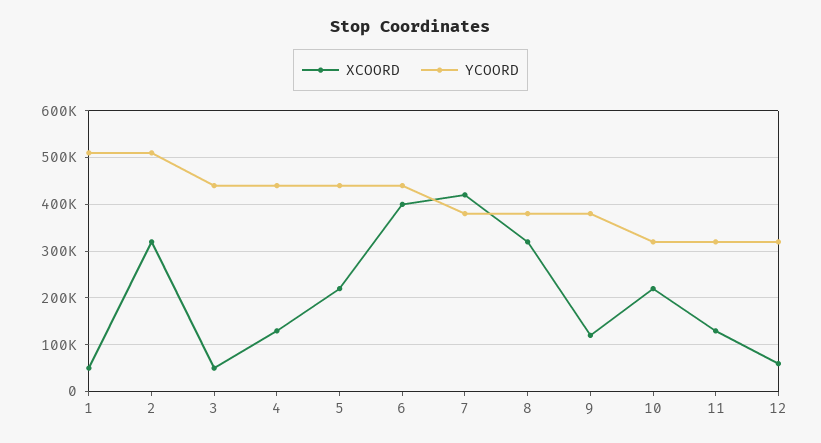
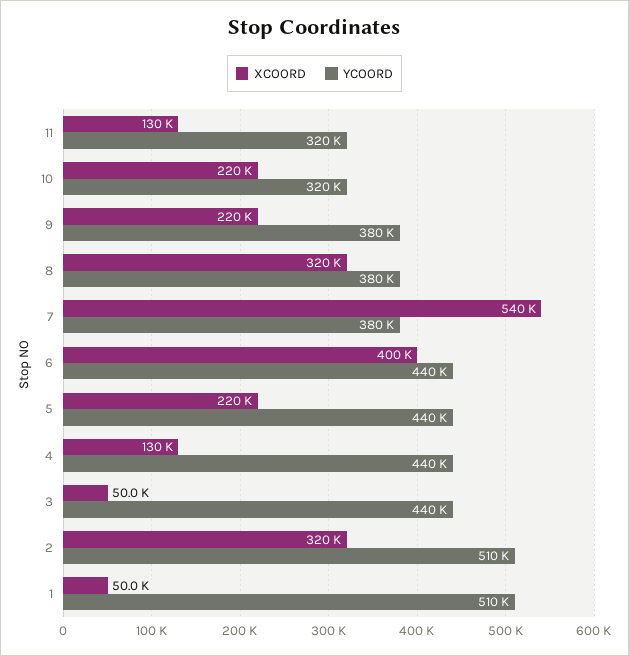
  {
    "XCOORD": {
      "1": 50000,
      "2": 320000,
      "3": 50000,
      "4": 130000,
      "5": 220000,
      "6": 400000,
-     "7": 420000,
+     "7": 540000,
      "8": 320000,
-     "9": 120000,
+     "9": 220000,
      "10": 220000,
-     "11": 130000,
+     "11": 130000
-     "12": 60000
    },
    "YCOORD": {
      "1": 510000,
      "2": 510000,
      "3": 440000,
      "4": 440000,
      "5": 440000,
      "6": 440000,
      "7": 380000,
      "8": 380000,
      "9": 380000,
      "10": 320000,
-     "11": 320000,
+     "11": 320000
-     "12": 320000
    }
  }

